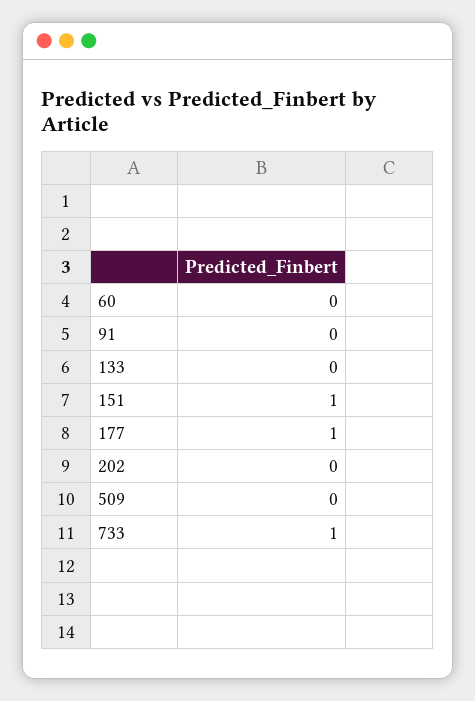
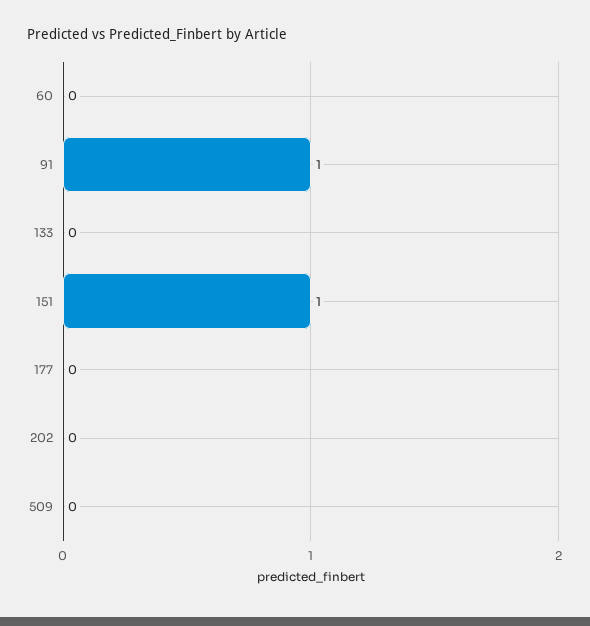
  {
    "60": 0,
-   "91": 0,
+   "91": 1,
    "133": 0,
    "151": 1,
-   "177": 1,
+   "177": 0,
    "202": 0,
-   "509": 0,
+   "509": 0
-   "733": 1
  }

